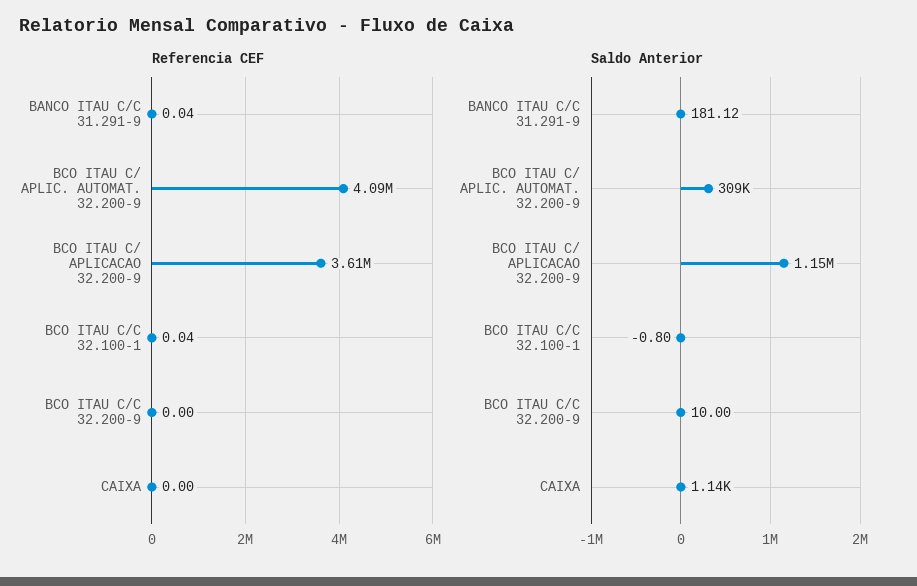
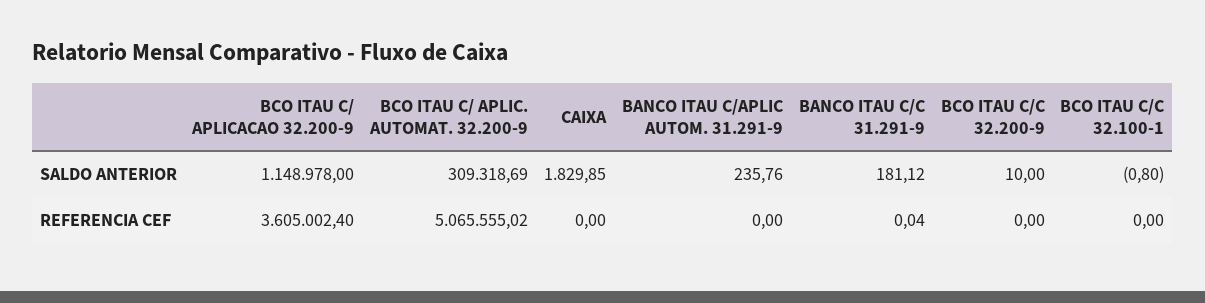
  {
    "Referencia CEF": {
      "BANCO ITAU C/C 31.291-9": 0.04,
-     "BCO ITAU C/ APLIC. AUTOMAT. 32.200-9": 4090000,
+     "BCO ITAU C/ APLIC. AUTOMAT. 32.200-9": 5065555.02,
      "BCO ITAU C/ APLICACAO 32.200-9": 3605002.4,
-     "BCO ITAU C/C 32.100-1": 0.04,
+     "BCO ITAU C/C 32.100-1": 0,
      "BCO ITAU C/C 32.200-9": 0,
-     "CAIXA": 0
+     "CAIXA": 0,
+     "BANCO ITAU C/APLIC AUTOM. 31.291-9": 0
    },
    "Saldo Anterior": {
      "BANCO ITAU C/C 31.291-9": 181.12,
      "BCO ITAU C/ APLIC. AUTOMAT. 32.200-9": 309318.69,
      "BCO ITAU C/ APLICACAO 32.200-9": 1148978,
      "BCO ITAU C/C 32.100-1": -0.8,
      "BCO ITAU C/C 32.200-9": 10,
-     "CAIXA": 1140
+     "CAIXA": 1829.85,
+     "BANCO ITAU C/APLIC AUTOM. 31.291-9": 235.76
    }
  }

